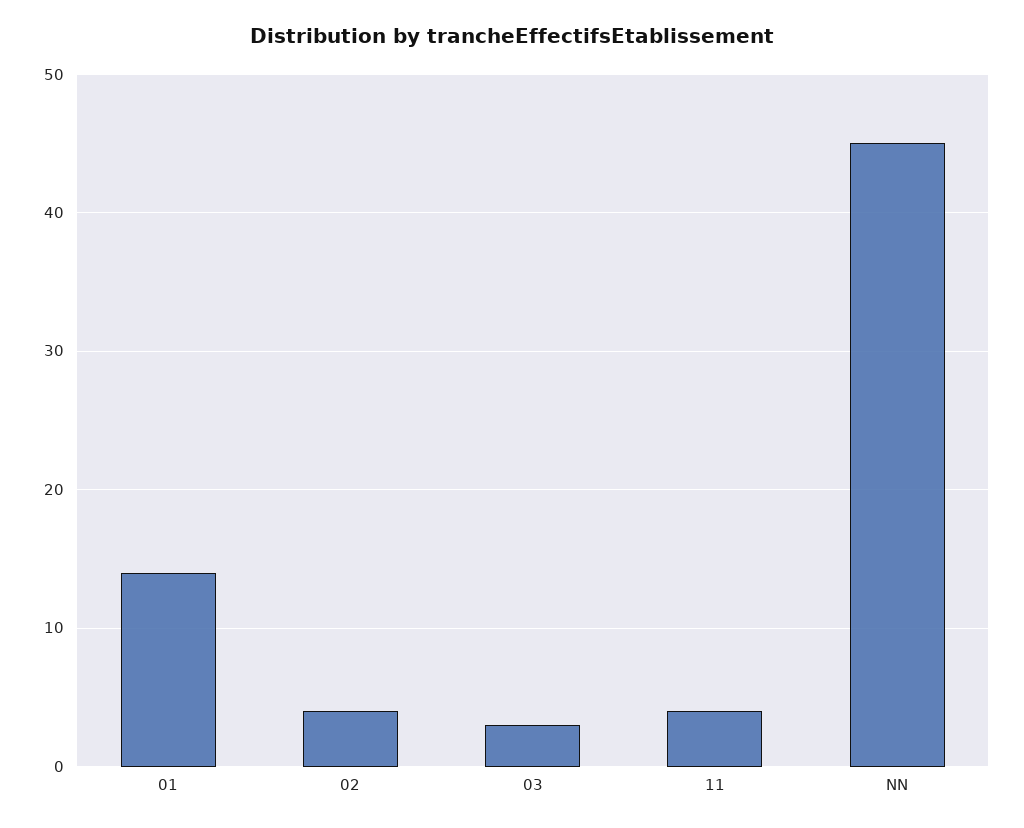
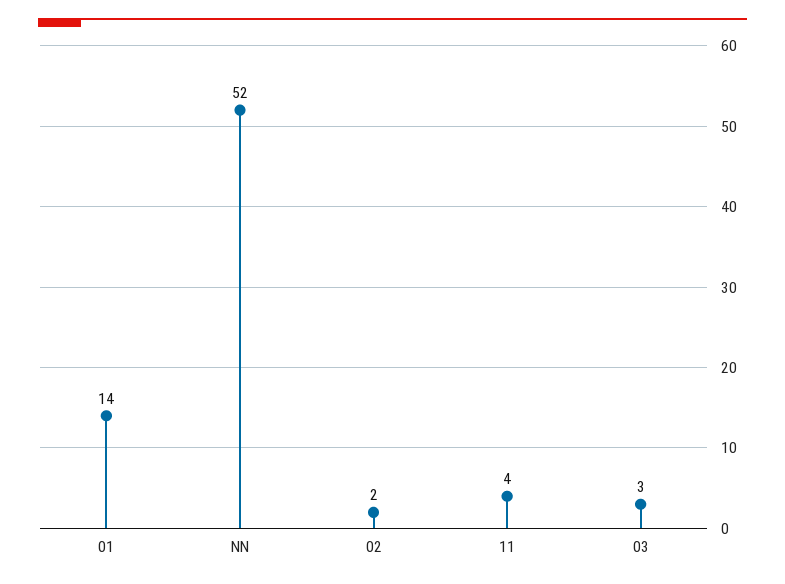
  {
    "01": 14,
-   "02": 4,
+   "02": 2,
    "03": 3,
    "11": 4,
-   "NN": 45
+   "NN": 52
  }

